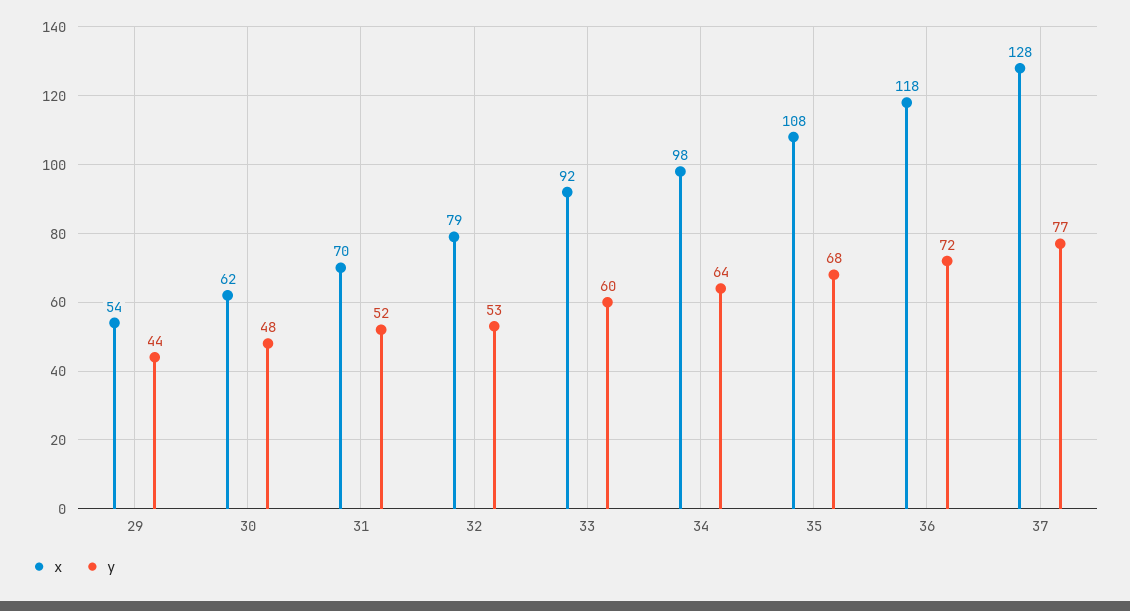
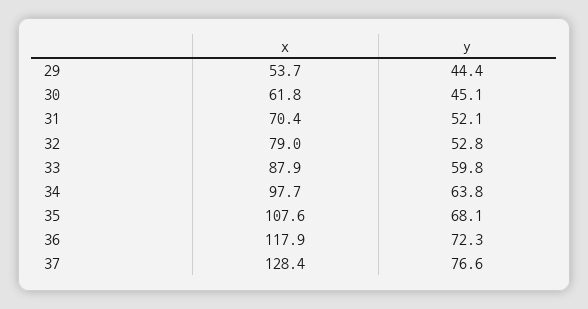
  {
    "x": {
      "29": 53.7,
      "30": 61.8,
      "31": 70.4,
      "32": 79,
-     "33": 92,
+     "33": 87.9,
      "34": 97.7,
      "35": 107.6,
      "36": 117.9,
      "37": 128.4
    },
    "y": {
      "29": 44.4,
-     "30": 48,
+     "30": 45.1,
      "31": 52.1,
      "32": 52.8,
      "33": 59.8,
      "34": 63.8,
      "35": 68.1,
      "36": 72.3,
      "37": 76.6
    }
  }

